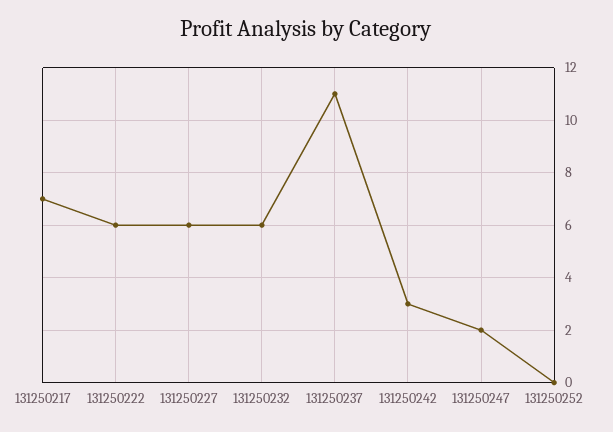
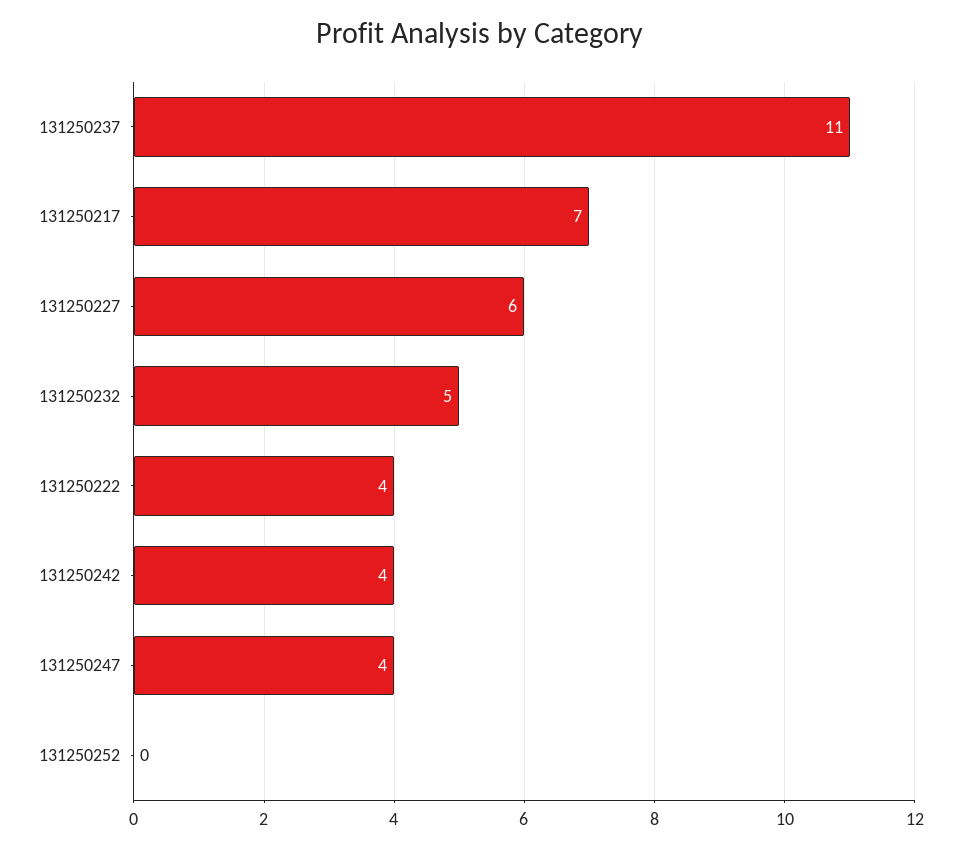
  {
    "131250217": 7,
-   "131250222": 6,
+   "131250222": 4,
    "131250227": 6,
-   "131250232": 6,
+   "131250232": 5,
    "131250237": 11,
-   "131250242": 3,
+   "131250242": 4,
-   "131250247": 2,
+   "131250247": 4,
    "131250252": 0
  }

